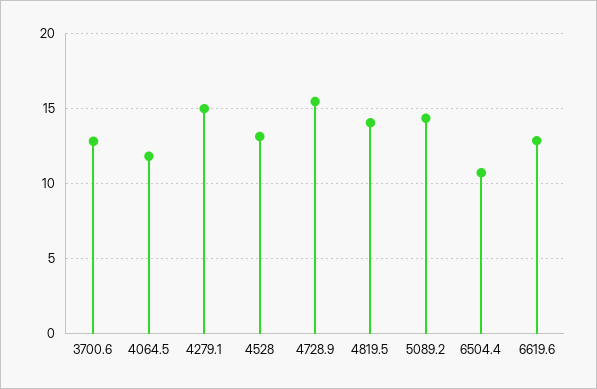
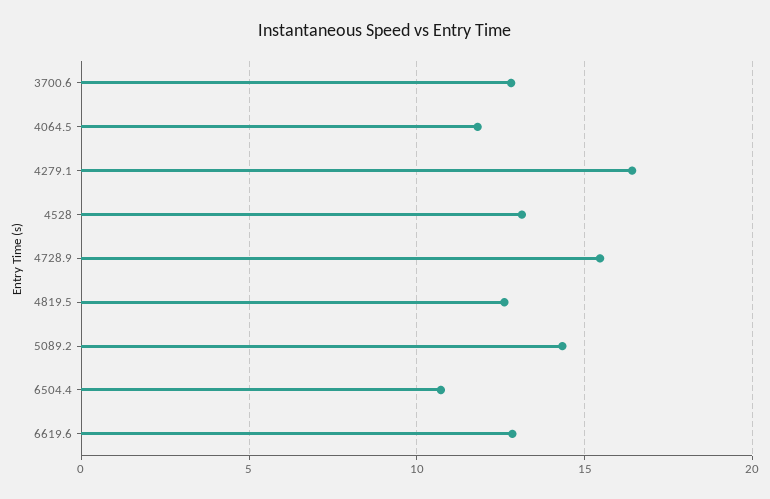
  {
    "3700.6": 13,
    "4064.5": 12,
-   "4279.1": 15,
+   "4279.1": 16.5,
    "4528": 13,
    "4728.9": 15.5,
-   "4819.5": 14,
+   "4819.5": 12.5,
    "5089.2": 14.5,
    "6504.4": 10.5,
    "6619.6": 13
  }

